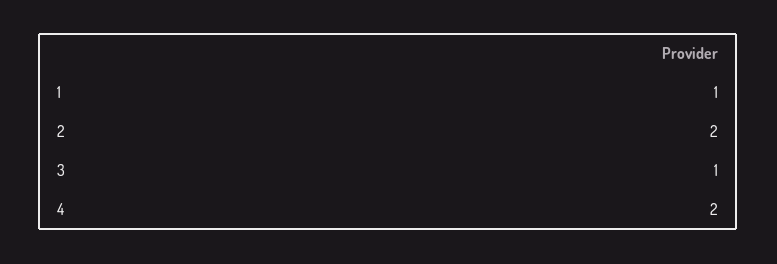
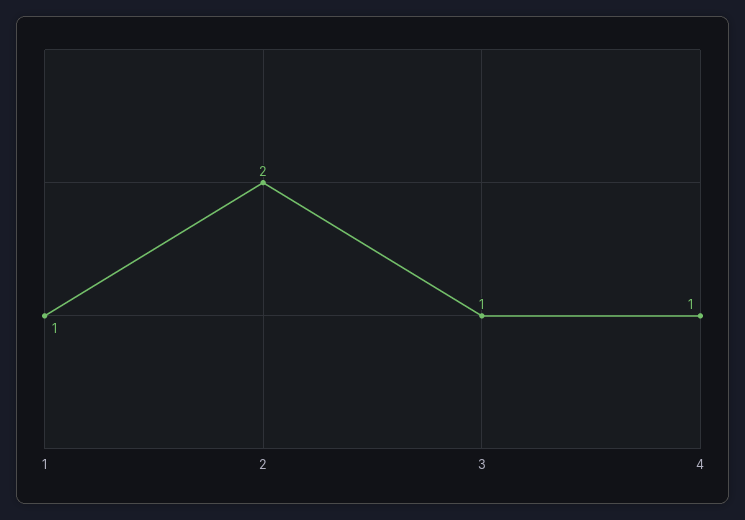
  {
    "1": 1,
    "2": 2,
    "3": 1,
-   "4": 2
+   "4": 1
  }

